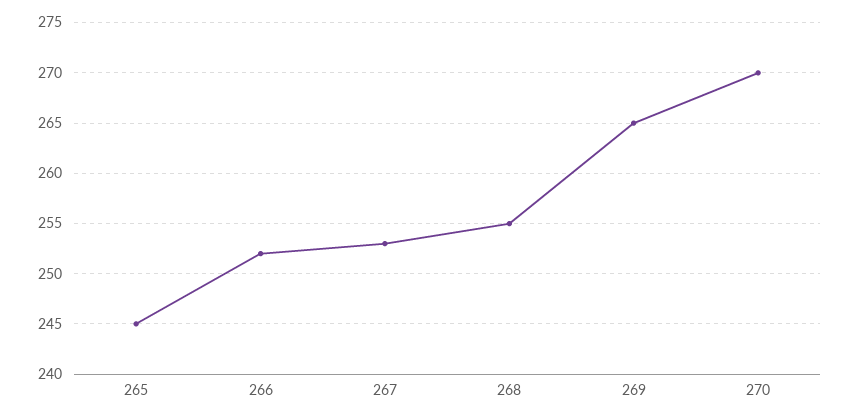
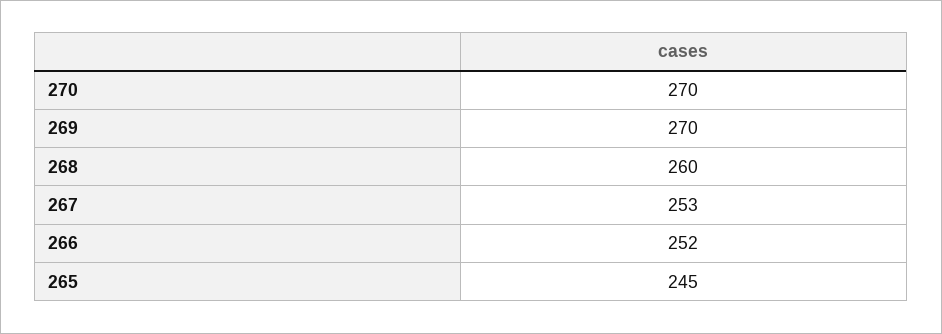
  {
    "265": 245,
    "266": 252,
    "267": 253,
-   "268": 255,
+   "268": 260,
-   "269": 265,
+   "269": 270,
    "270": 270
  }

